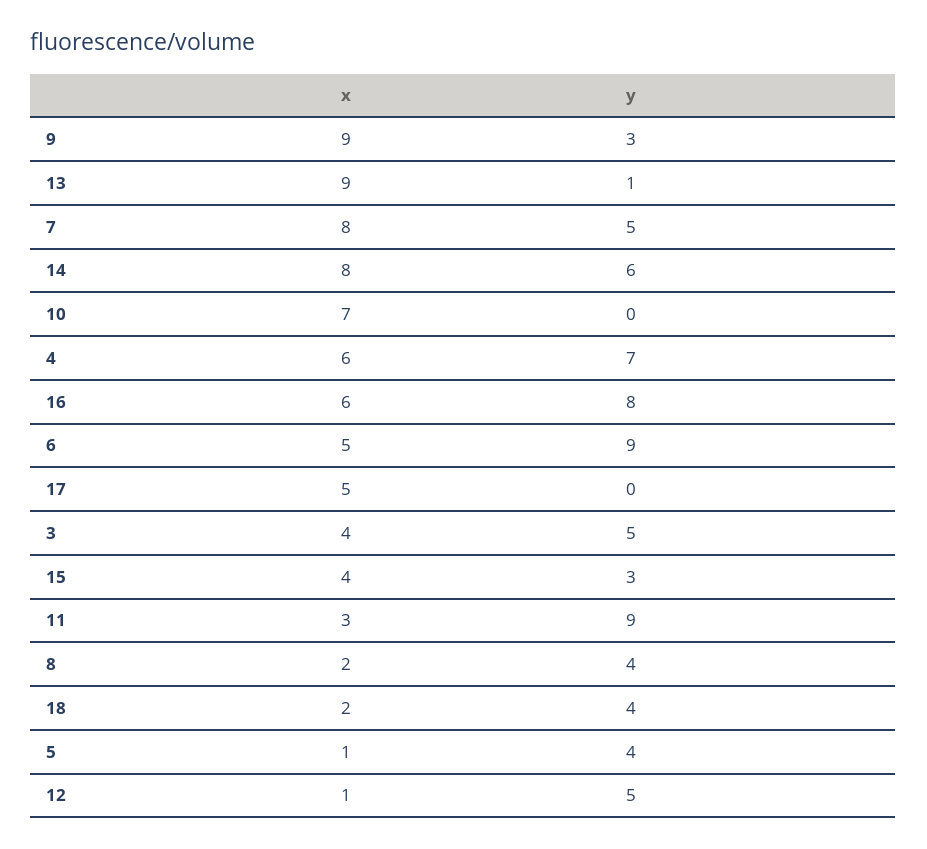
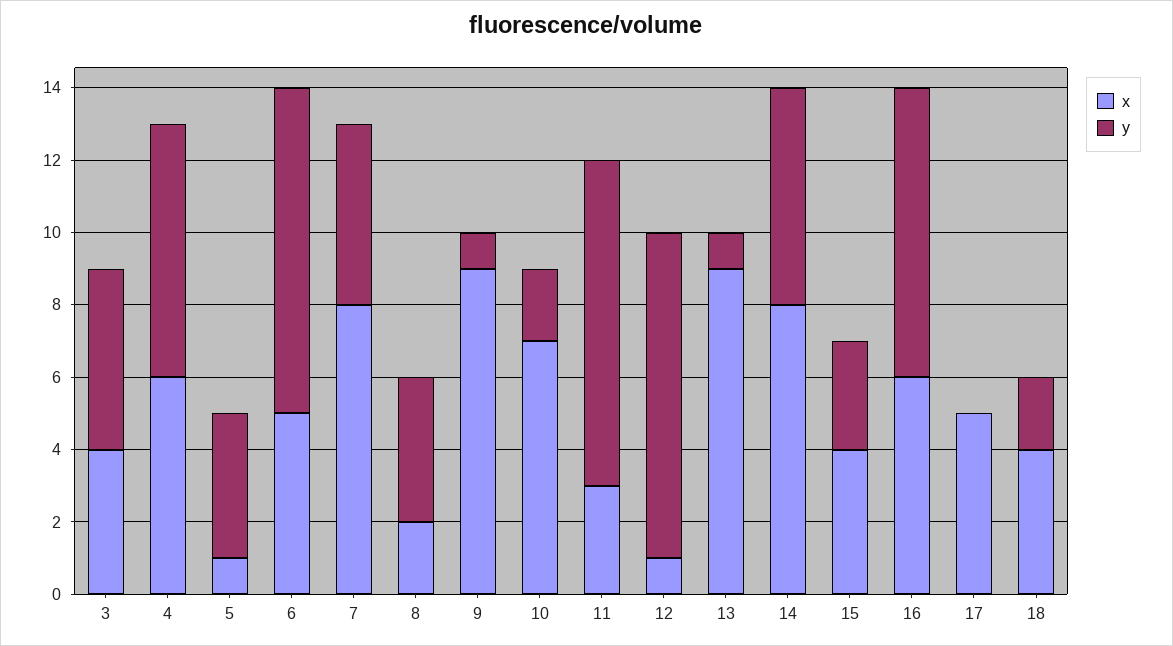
  {
    "x": {
      "9": 9,
      "13": 9,
      "7": 8,
      "14": 8,
      "10": 7,
      "4": 6,
      "16": 6,
      "6": 5,
      "17": 5,
      "3": 4,
      "15": 4,
      "11": 3,
      "8": 2,
-     "18": 2,
+     "18": 4,
      "5": 1,
      "12": 1
    },
    "y": {
-     "9": 3,
+     "9": 1,
      "13": 1,
      "7": 5,
      "14": 6,
-     "10": 0,
+     "10": 2,
      "4": 7,
      "16": 8,
      "6": 9,
      "17": 0,
      "3": 5,
      "15": 3,
      "11": 9,
      "8": 4,
-     "18": 4,
+     "18": 2,
      "5": 4,
-     "12": 5
+     "12": 9
    }
  }

